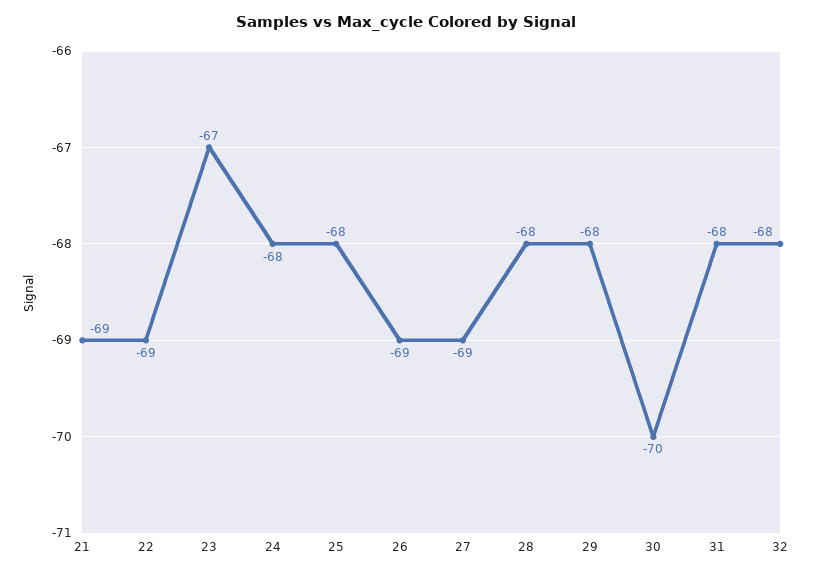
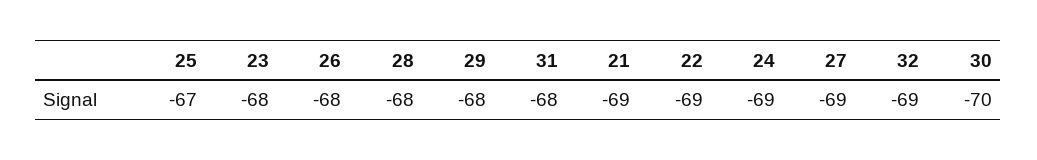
  {
    "21": -69,
    "22": -69,
-   "23": -67,
+   "23": -68,
-   "24": -68,
+   "24": -69,
-   "25": -68,
+   "25": -67,
-   "26": -69,
+   "26": -68,
    "27": -69,
    "28": -68,
    "29": -68,
    "30": -70,
    "31": -68,
-   "32": -68
+   "32": -69
  }

